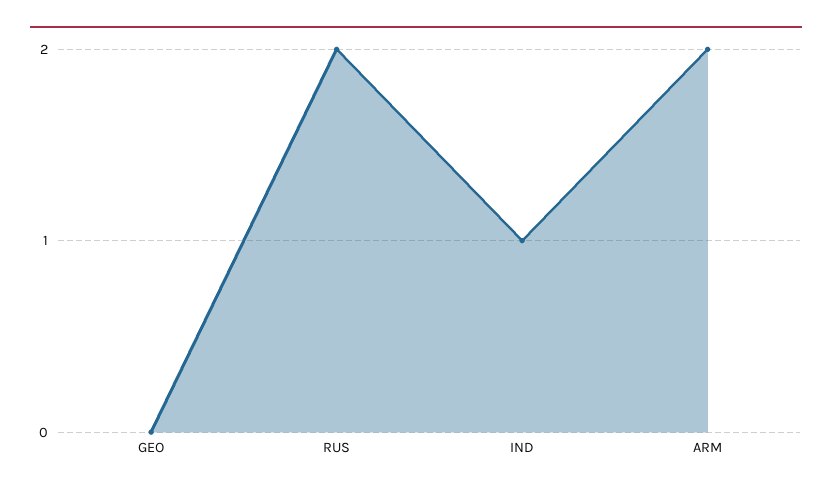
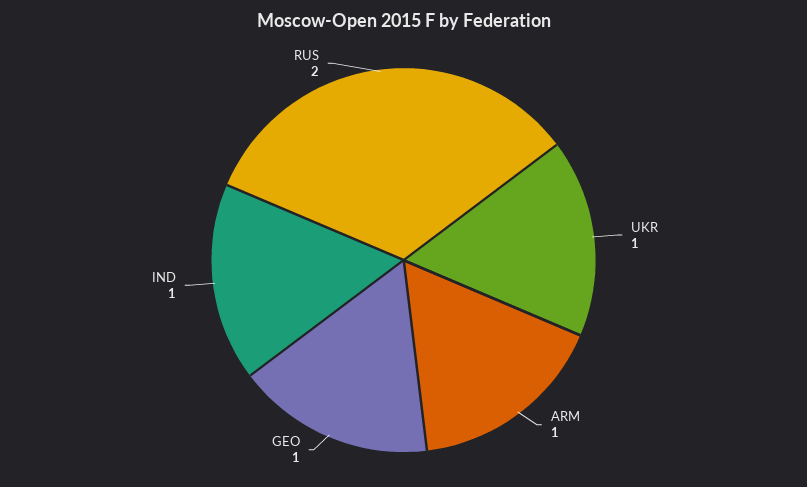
  {
-   "GEO": 0,
+   "GEO": 1,
    "RUS": 2,
    "IND": 1,
-   "ARM": 2
+   "ARM": 1,
+   "UKR": 1
  }

